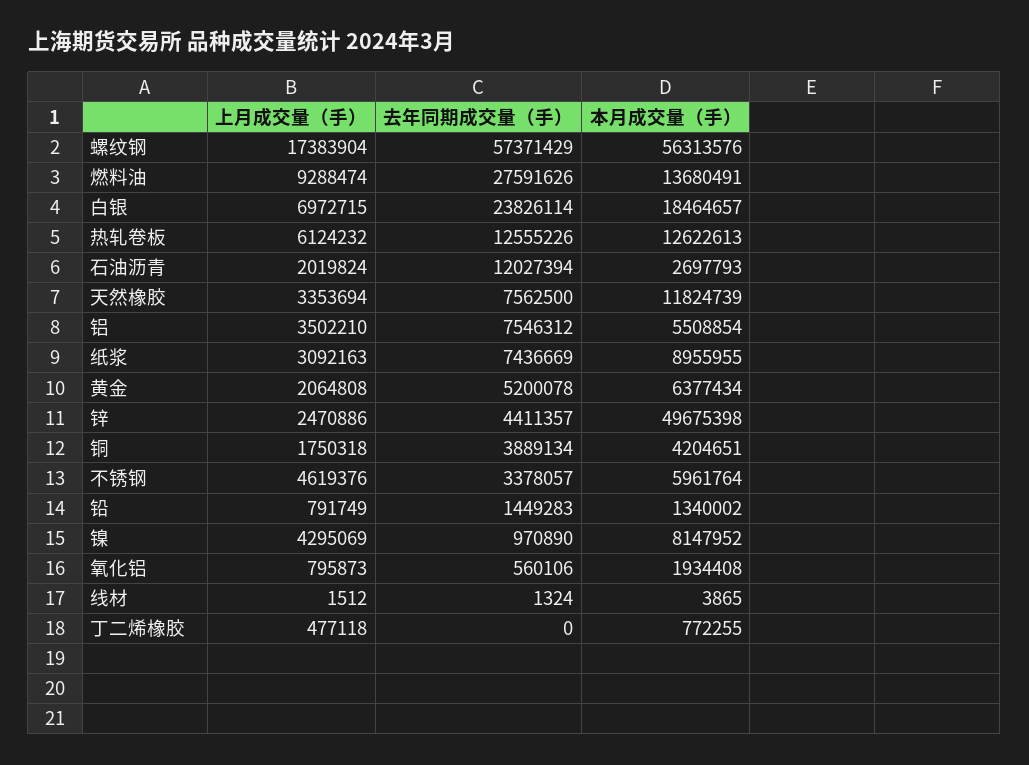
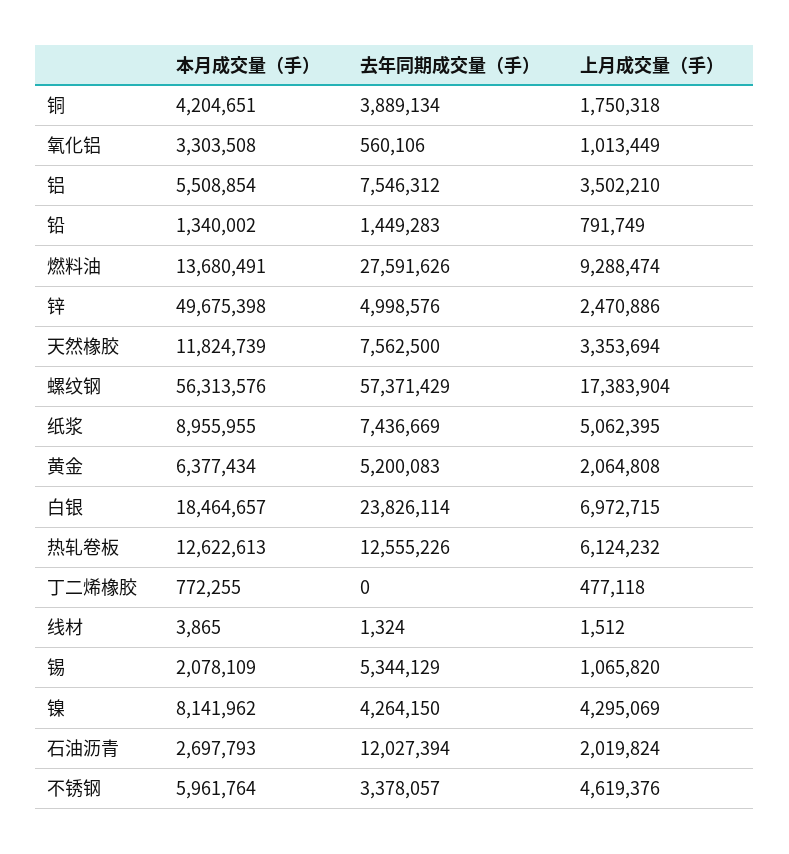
  {
    "上月成交量（手）": {
      "螺纹钢": 17383904,
      "燃料油": 9288474,
      "白银": 6972715,
      "热轧卷板": 6124232,
      "石油沥青": 2019824,
      "天然橡胶": 3353694,
      "铝": 3502210,
-     "纸浆": 3092163,
+     "纸浆": 5062395,
      "黄金": 2064808,
      "锌": 2470886,
      "铜": 1750318,
      "不锈钢": 4619376,
      "铅": 791749,
      "镍": 4295069,
-     "氧化铝": 795873,
+     "氧化铝": 1013449,
      "线材": 1512,
-     "丁二烯橡胶": 477118
+     "丁二烯橡胶": 477118,
+     "锡": 1065820
    },
    "去年同期成交量（手）": {
      "螺纹钢": 57371429,
      "燃料油": 27591626,
      "白银": 23826114,
      "热轧卷板": 12555226,
      "石油沥青": 12027394,
      "天然橡胶": 7562500,
      "铝": 7546312,
      "纸浆": 7436669,
-     "黄金": 5200078,
+     "黄金": 5200083,
-     "锌": 4411357,
+     "锌": 4998576,
      "铜": 3889134,
      "不锈钢": 3378057,
      "铅": 1449283,
-     "镍": 970890,
+     "镍": 4264150,
      "氧化铝": 560106,
      "线材": 1324,
-     "丁二烯橡胶": 0
+     "丁二烯橡胶": 0,
+     "锡": 5344129
    },
    "本月成交量（手）": {
      "螺纹钢": 56313576,
      "燃料油": 13680491,
      "白银": 18464657,
      "热轧卷板": 12622613,
      "石油沥青": 2697793,
      "天然橡胶": 11824739,
      "铝": 5508854,
      "纸浆": 8955955,
      "黄金": 6377434,
      "锌": 49675398,
      "铜": 4204651,
      "不锈钢": 5961764,
      "铅": 1340002,
-     "镍": 8147952,
+     "镍": 8141962,
-     "氧化铝": 1934408,
+     "氧化铝": 3303508,
      "线材": 3865,
-     "丁二烯橡胶": 772255
+     "丁二烯橡胶": 772255,
+     "锡": 2078109
    }
  }

